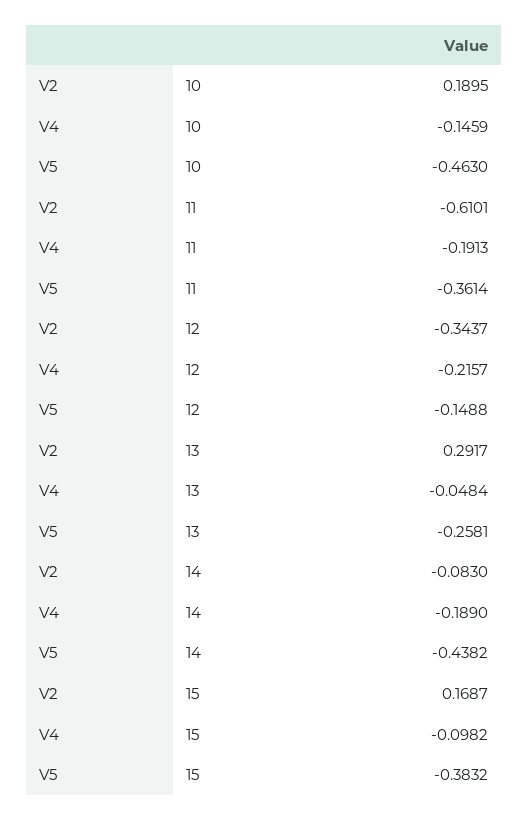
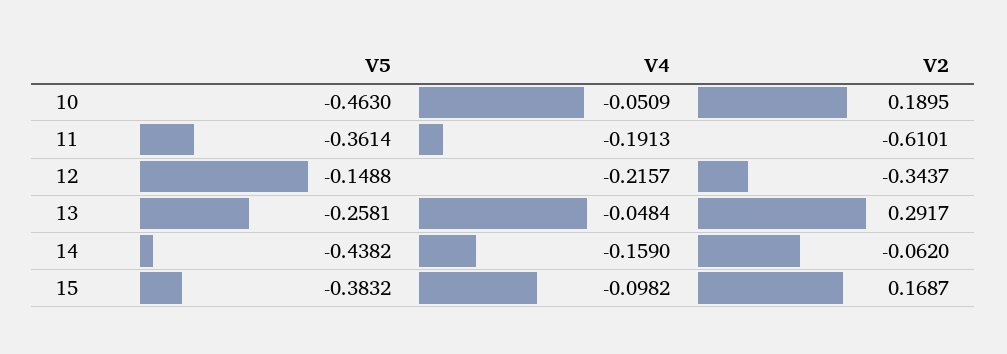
  {
    "V2": {
      "10": 0.1895,
      "11": -0.6101,
      "12": -0.3437,
      "13": 0.2917,
-     "14": -0.083,
+     "14": -0.062,
      "15": 0.1687
    },
    "V4": {
-     "10": -0.1459,
+     "10": -0.0509,
      "11": -0.1913,
      "12": -0.2157,
      "13": -0.0484,
-     "14": -0.189,
+     "14": -0.159,
      "15": -0.0982
    },
    "V5": {
      "10": -0.463,
      "11": -0.3614,
      "12": -0.1488,
      "13": -0.2581,
      "14": -0.4382,
      "15": -0.3832
    }
  }

